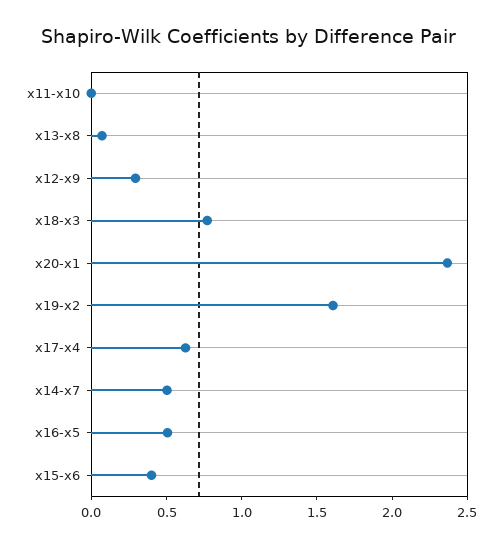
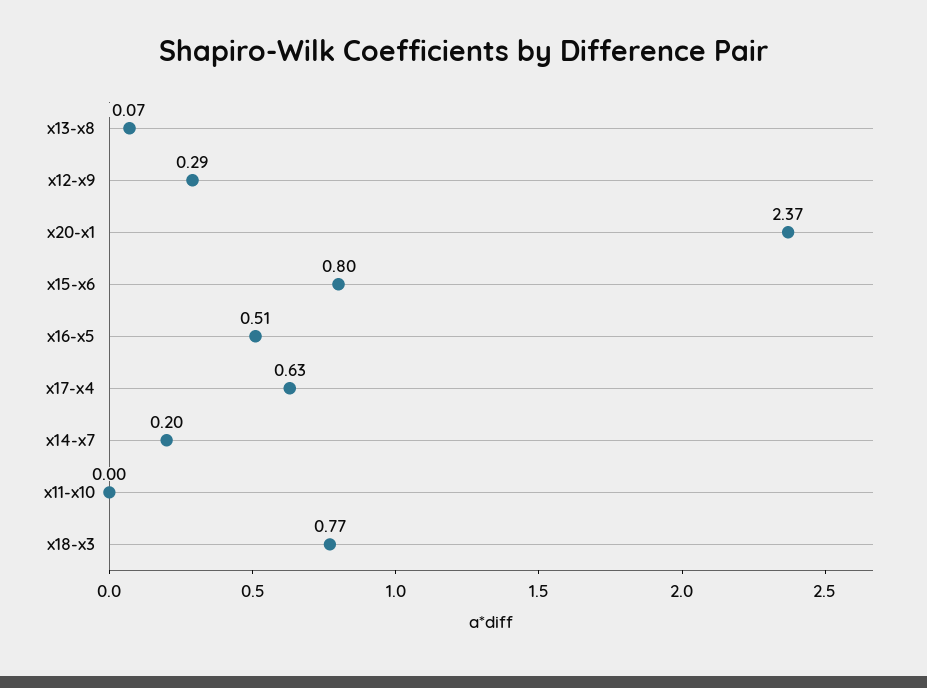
  {
    "x11-x10": 0,
    "x13-x8": 0.07,
    "x12-x9": 0.29,
    "x18-x3": 0.77,
    "x20-x1": 2.37,
-   "x19-x2": 1.6,
    "x17-x4": 0.63,
-   "x14-x7": 0.5,
+   "x14-x7": 0.2,
    "x16-x5": 0.51,
-   "x15-x6": 0.4
+   "x15-x6": 0.8
  }

